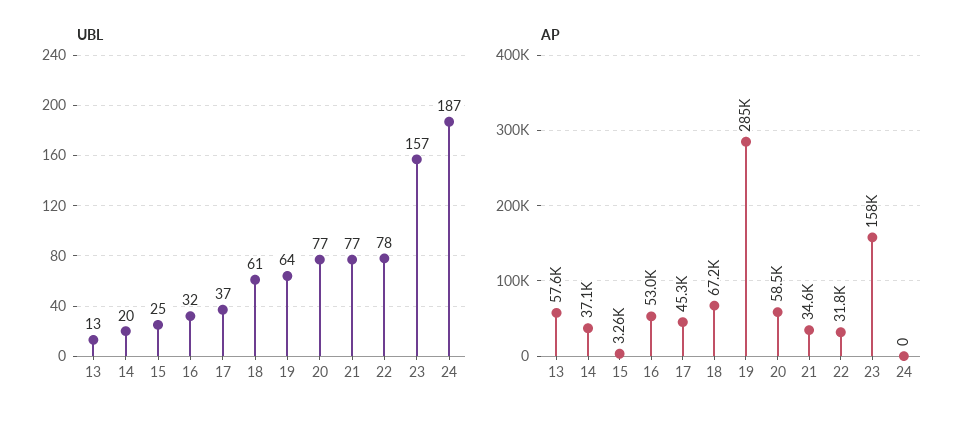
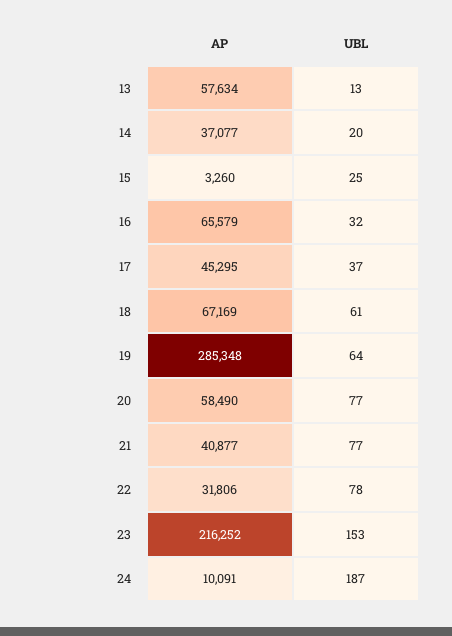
  {
    "UBL": {
      "13": 13,
      "14": 20,
      "15": 25,
      "16": 32,
      "17": 37,
      "18": 61,
      "19": 64,
      "20": 77,
      "21": 77,
      "22": 78,
-     "23": 157,
+     "23": 153,
      "24": 187
    },
    "AP": {
      "13": 57634,
      "14": 37077,
      "15": 3260,
-     "16": 53000,
+     "16": 65579,
      "17": 45295,
      "18": 67169,
      "19": 285348,
      "20": 58490,
-     "21": 34600,
+     "21": 40877,
      "22": 31806,
-     "23": 158000,
+     "23": 216252,
-     "24": 0
+     "24": 10091
    }
  }

